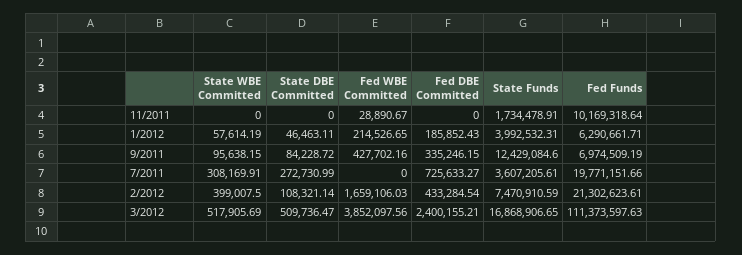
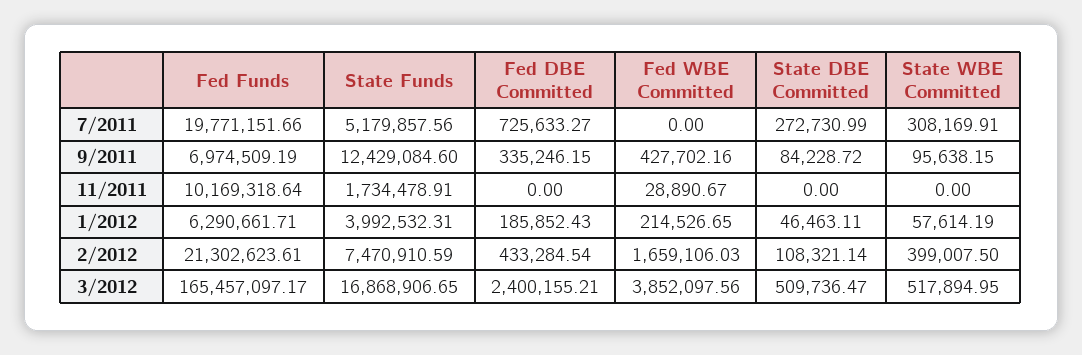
  {
    "State WBE Committed": {
      "11/2011": 0,
      "1/2012": 57614.19,
      "9/2011": 95638.15,
      "7/2011": 308169.91,
      "2/2012": 399007.5,
-     "3/2012": 517905.69
+     "3/2012": 517894.95
    },
    "State DBE Committed": {
      "11/2011": 0,
      "1/2012": 46463.11,
      "9/2011": 84228.72,
      "7/2011": 272730.99,
      "2/2012": 108321.14,
      "3/2012": 509736.47
    },
    "Fed WBE Committed": {
      "11/2011": 28890.67,
      "1/2012": 214526.65,
      "9/2011": 427702.16,
      "7/2011": 0,
      "2/2012": 1659106.03,
      "3/2012": 3852097.56
    },
    "Fed DBE Committed": {
      "11/2011": 0,
      "1/2012": 185852.43,
      "9/2011": 335246.15,
      "7/2011": 725633.27,
      "2/2012": 433284.54,
      "3/2012": 2400155.21
    },
    "State Funds": {
      "11/2011": 1734478.91,
      "1/2012": 3992532.31,
      "9/2011": 12429084.6,
-     "7/2011": 3607205.61,
+     "7/2011": 5179857.56,
      "2/2012": 7470910.59,
      "3/2012": 16868906.65
    },
    "Fed Funds": {
      "11/2011": 10169318.64,
      "1/2012": 6290661.71,
      "9/2011": 6974509.19,
      "7/2011": 19771151.66,
      "2/2012": 21302623.61,
-     "3/2012": 111373597.63
+     "3/2012": 165457097.17
    }
  }

